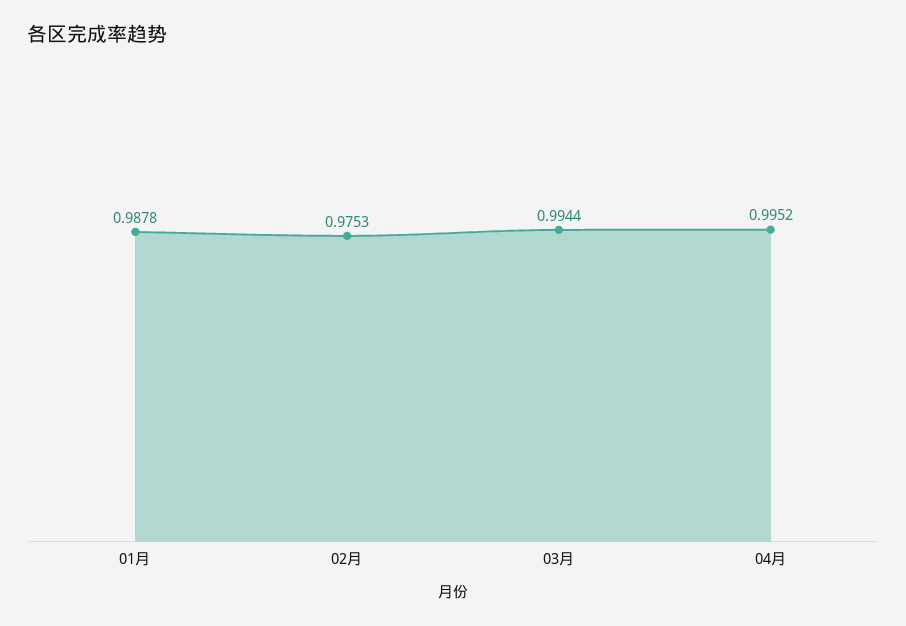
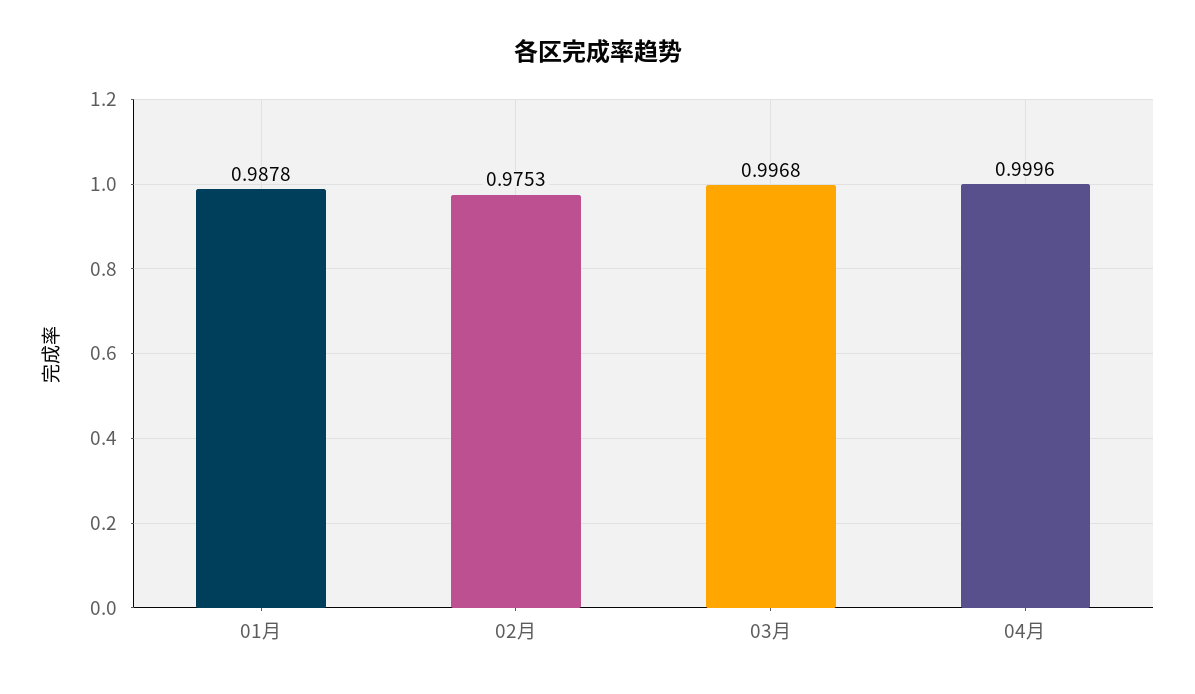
  {
    "01月": 0.9878,
    "02月": 0.9753,
-   "03月": 0.9944,
+   "03月": 0.9968,
-   "04月": 0.9952
+   "04月": 0.9996
  }

